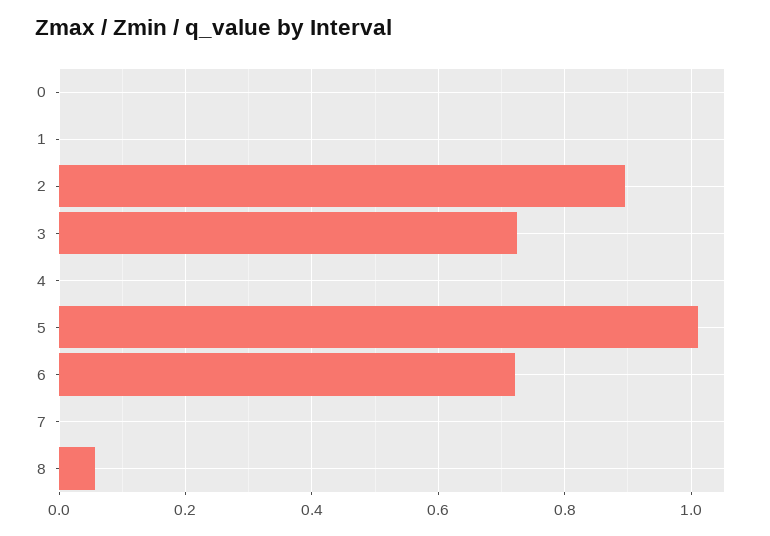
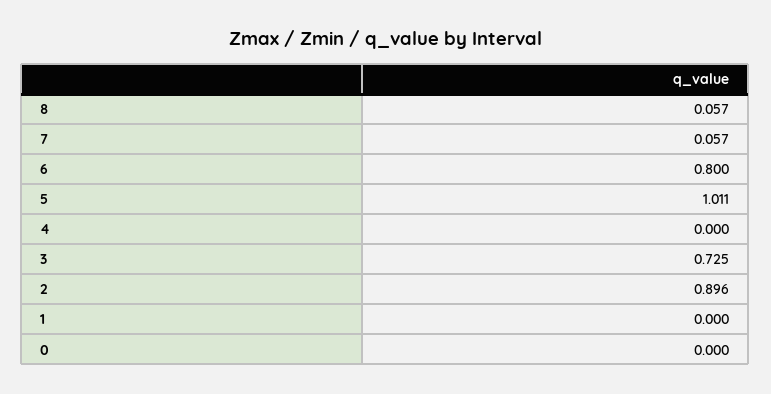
  {
    "0": 0,
    "1": 0,
    "2": 0.896,
    "3": 0.725,
    "4": 0,
    "5": 1.011,
-   "6": 0.72,
+   "6": 0.8,
-   "7": 0,
+   "7": 0.057,
    "8": 0.057
  }

